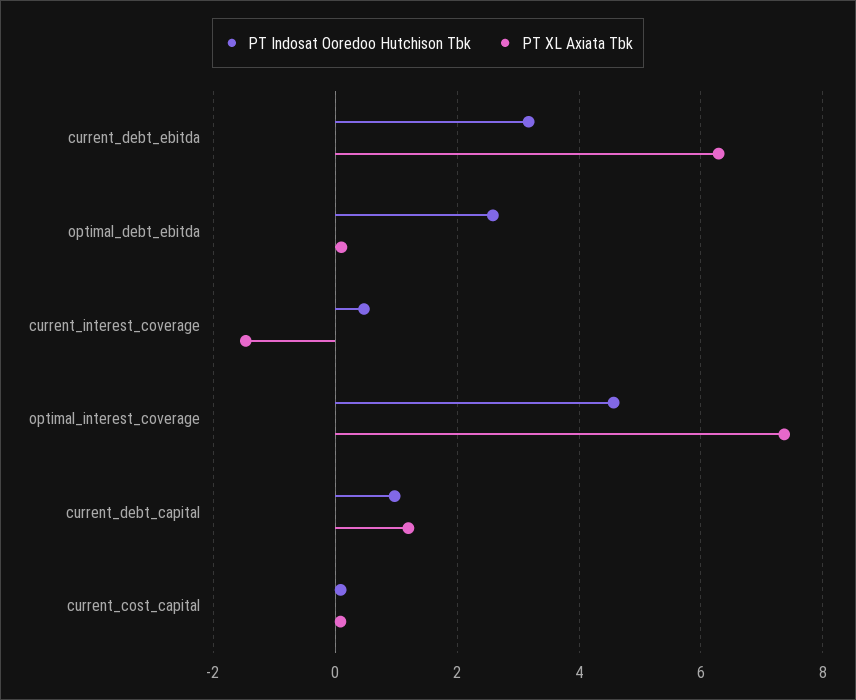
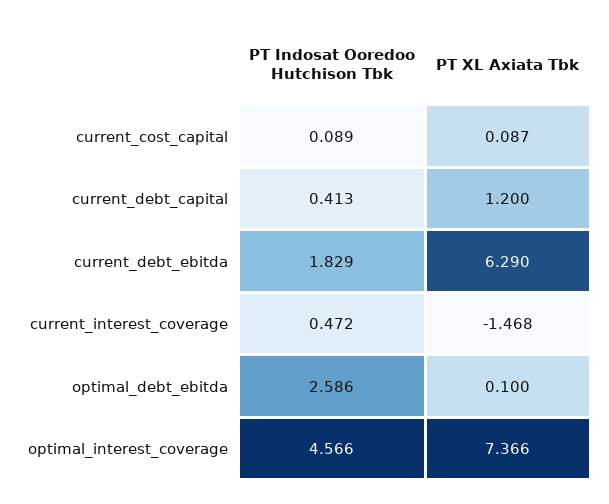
  {
    "PT Indosat Ooredoo Hutchison Tbk": {
-     "current_debt_ebitda": 3.2,
+     "current_debt_ebitda": 1.829,
      "optimal_debt_ebitda": 2.586,
      "current_interest_coverage": 0.472,
      "optimal_interest_coverage": 4.566,
-     "current_debt_capital": 1,
+     "current_debt_capital": 0.413,
      "current_cost_capital": 0.089
    },
    "PT XL Axiata Tbk": {
      "current_debt_ebitda": 6.29,
      "optimal_debt_ebitda": 0.1,
      "current_interest_coverage": -1.468,
      "optimal_interest_coverage": 7.366,
      "current_debt_capital": 1.2,
      "current_cost_capital": 0.087
    }
  }

